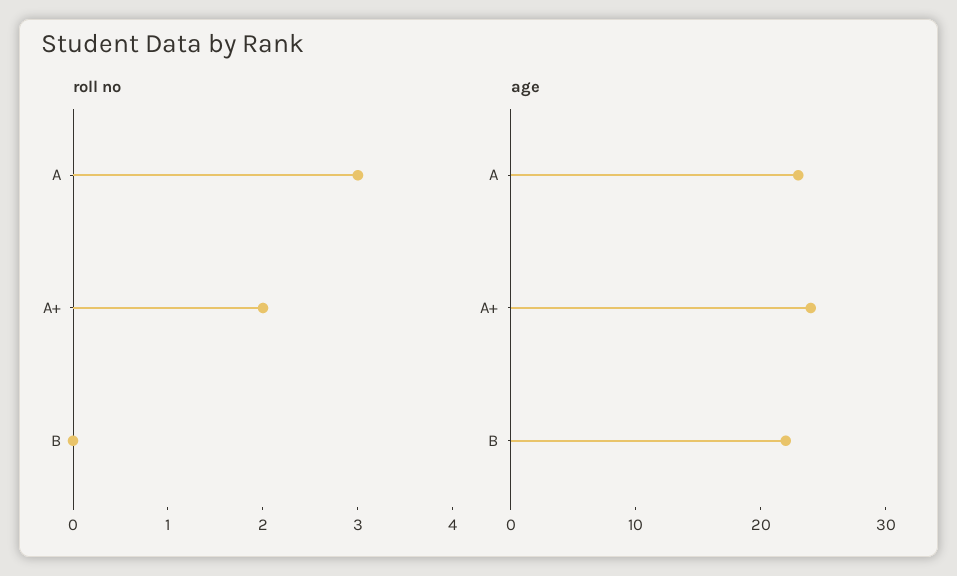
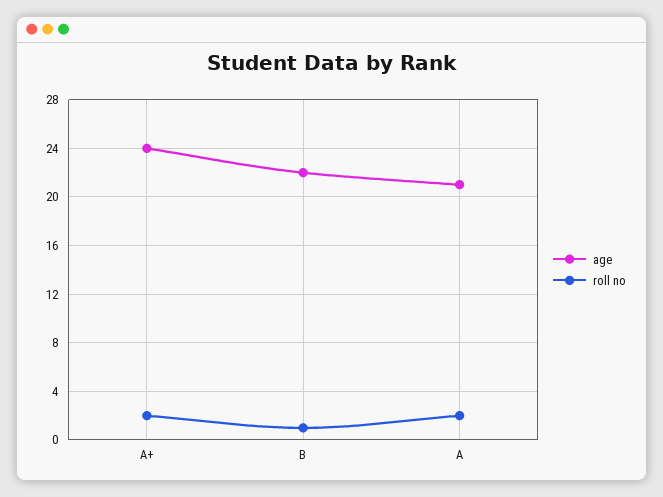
  {
    "roll no": {
-     "A": 3,
+     "A": 2,
      "A+": 2,
-     "B": 0
+     "B": 1
    },
    "age": {
-     "A": 23,
+     "A": 21,
      "A+": 24,
      "B": 22
    }
  }

